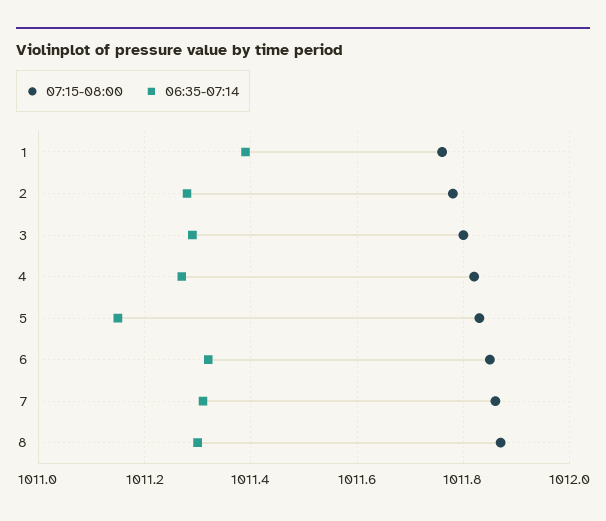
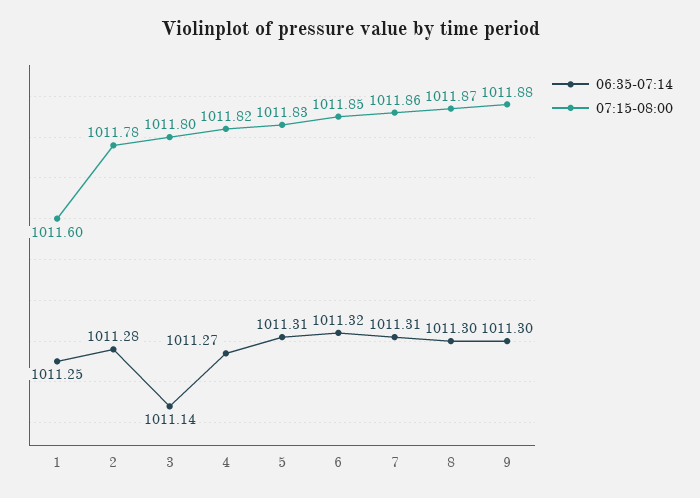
  {
    "07:15-08:00": {
-     "1": 1011.75,
+     "1": 1011.6,
      "2": 1011.78,
      "3": 1011.8,
      "4": 1011.82,
      "5": 1011.83,
      "6": 1011.85,
      "7": 1011.86,
-     "8": 1011.87
+     "8": 1011.87,
+     "9": 1011.88
    },
    "06:35-07:14": {
-     "1": 1011.4,
+     "1": 1011.25,
      "2": 1011.28,
-     "3": 1011.3,
+     "3": 1011.14,
      "4": 1011.27,
-     "5": 1011.15,
+     "5": 1011.31,
      "6": 1011.32,
      "7": 1011.31,
-     "8": 1011.3
+     "8": 1011.3,
+     "9": 1011.3
    }
  }

